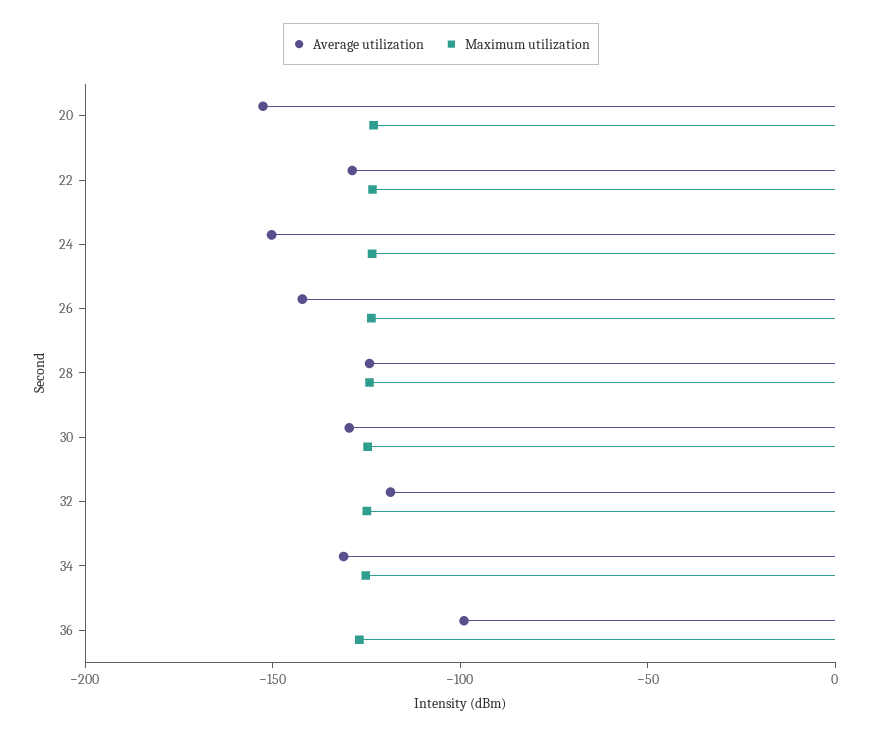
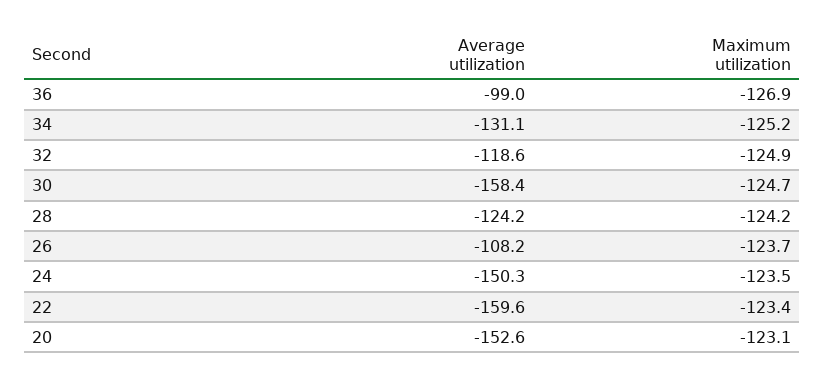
  {
    "Average utilization": {
      "20": -152.6,
-     "22": -130,
+     "22": -159.6,
      "24": -150.3,
-     "26": -140,
+     "26": -108.2,
      "28": -124.2,
-     "30": -130,
+     "30": -158.4,
      "32": -118.6,
      "34": -131.1,
      "36": -99
    },
    "Maximum utilization": {
      "20": -123.1,
      "22": -123.4,
      "24": -123.5,
      "26": -123.7,
      "28": -124.2,
      "30": -124.7,
      "32": -124.9,
      "34": -125.2,
      "36": -126.9
    }
  }

